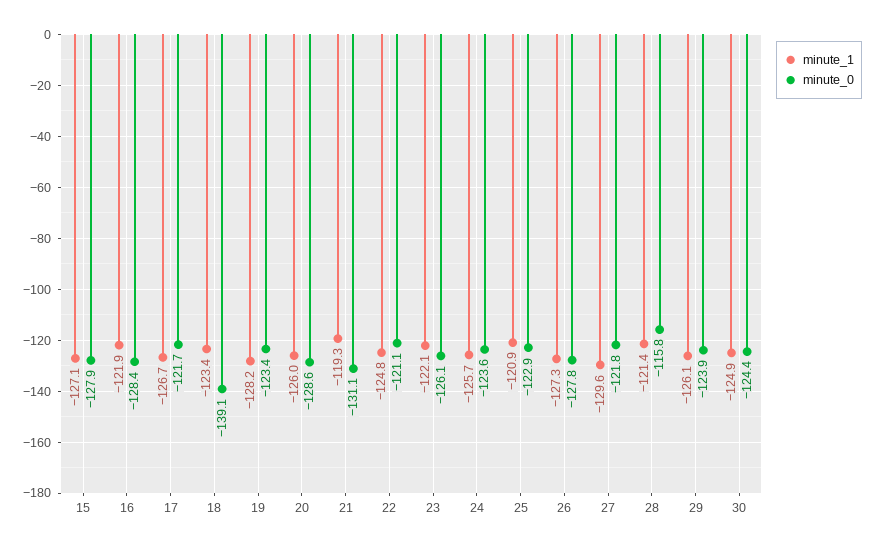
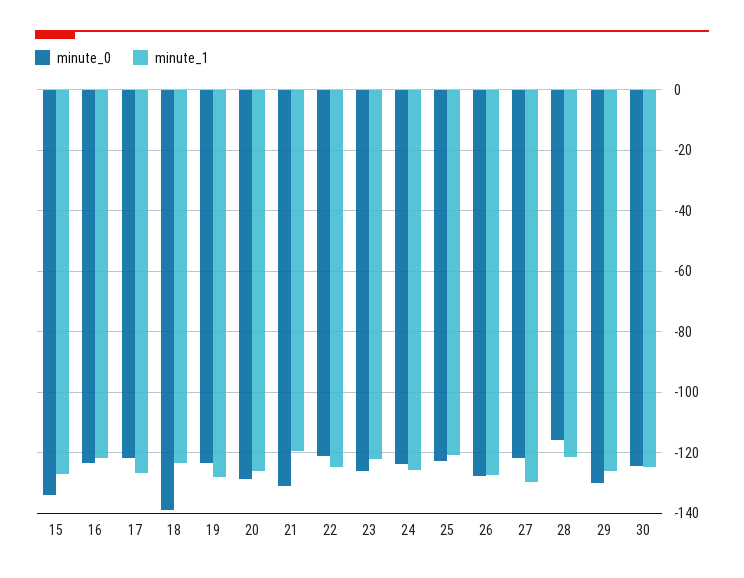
  {
    "minute_1": {
      "15": -127.1,
      "16": -121.9,
      "17": -126.7,
      "18": -123.4,
      "19": -128.2,
      "20": -126,
      "21": -119.3,
      "22": -124.8,
      "23": -122.1,
      "24": -125.7,
      "25": -120.9,
      "26": -127.3,
      "27": -129.6,
      "28": -121.4,
      "29": -126.1,
      "30": -124.9
    },
    "minute_0": {
-     "15": -127.9,
+     "15": -134,
-     "16": -128.4,
+     "16": -124,
      "17": -121.7,
      "18": -139.1,
      "19": -123.4,
      "20": -128.6,
      "21": -131.1,
      "22": -121.1,
      "23": -126.1,
      "24": -123.6,
      "25": -122.9,
      "26": -127.8,
      "27": -121.8,
      "28": -115.8,
-     "29": -123.9,
+     "29": -130,
      "30": -124.4
    }
  }

